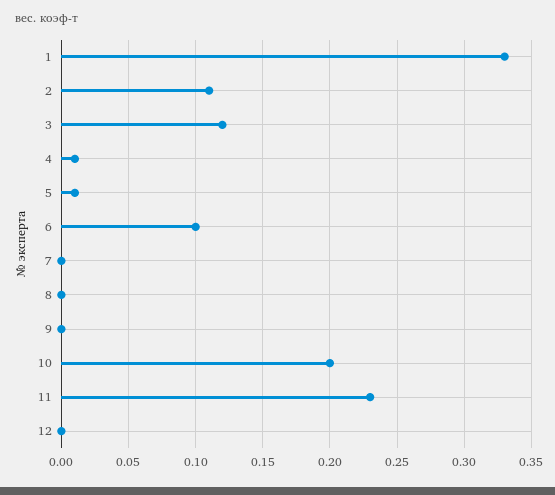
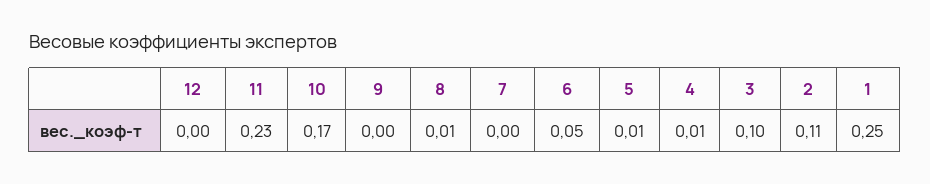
  {
-   "1": 0.33,
+   "1": 0.25,
    "2": 0.11,
-   "3": 0.12,
+   "3": 0.1,
    "4": 0.01,
    "5": 0.01,
-   "6": 0.1,
+   "6": 0.05,
    "7": 0,
-   "8": 0,
+   "8": 0.01,
    "9": 0,
-   "10": 0.2,
+   "10": 0.17,
    "11": 0.23,
    "12": 0
  }

